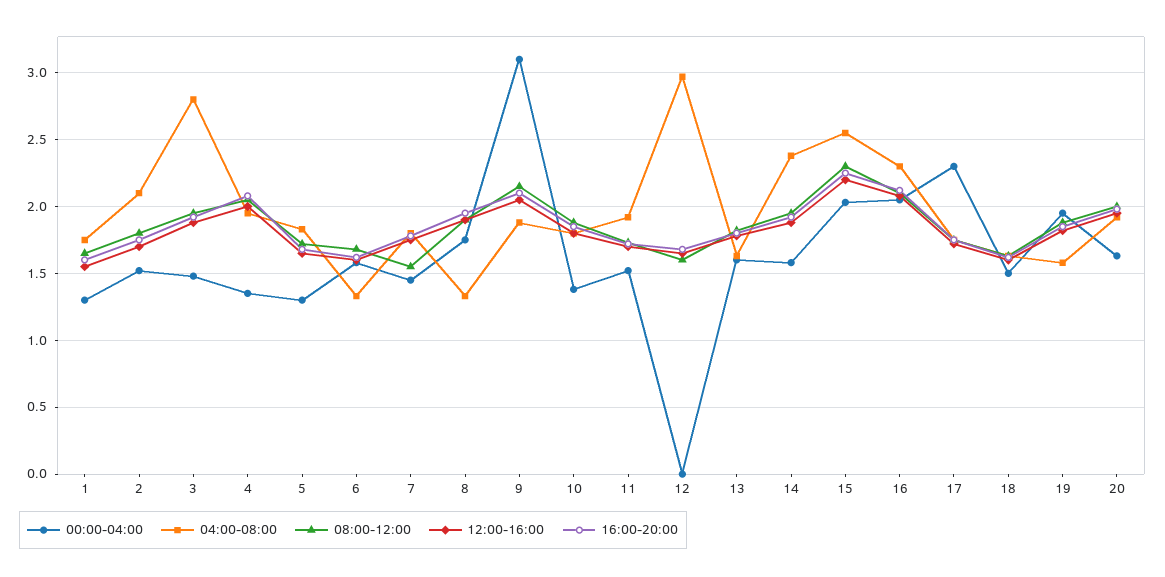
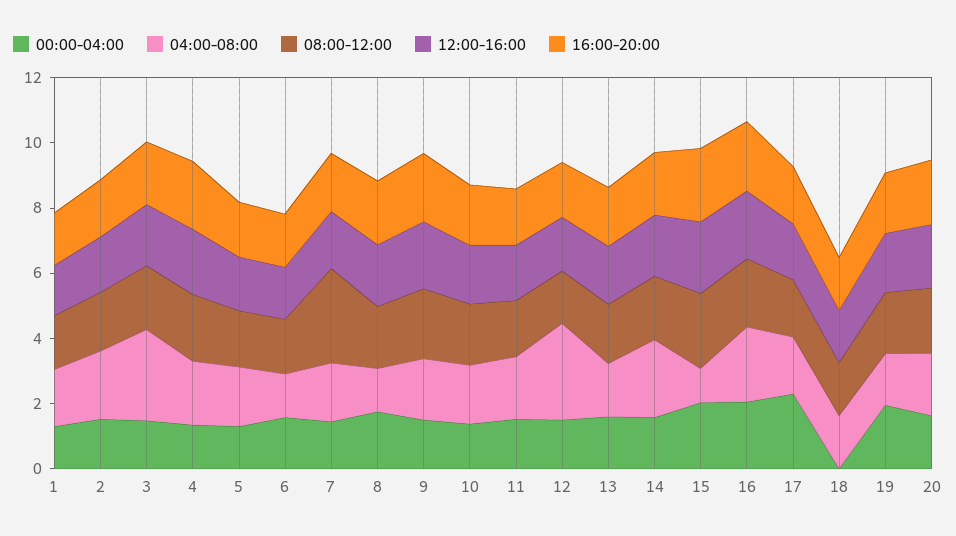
  {
    "00:00-04:00": {
      "1": 1.3,
      "2": 1.5,
      "3": 1.5,
      "4": 1.35,
      "5": 1.3,
      "6": 1.6,
      "7": 1.45,
      "8": 1.75,
-     "9": 3.1,
+     "9": 1.5,
      "10": 1.4,
      "11": 1.5,
-     "12": 0,
+     "12": 1.5,
      "13": 1.6,
      "14": 1.6,
      "15": 2.05,
      "16": 2.05,
      "17": 2.3,
-     "18": 1.5,
+     "18": 0,
      "19": 1.95,
      "20": 1.65
    },
    "04:00-08:00": {
      "1": 1.75,
      "2": 2.1,
      "3": 2.8,
      "4": 1.95,
      "5": 1.85,
      "6": 1.35,
      "7": 1.8,
      "8": 1.35,
      "9": 1.9,
      "10": 1.8,
      "11": 1.9,
      "12": 2.95,
      "13": 1.65,
      "14": 2.4,
-     "15": 2.55,
+     "15": 1,
      "16": 2.3,
      "17": 1.75,
      "18": 1.65,
      "19": 1.6,
      "20": 1.9
    },
    "08:00-12:00": {
      "1": 1.65,
      "2": 1.8,
      "3": 1.95,
      "4": 2.05,
      "5": 1.7,
      "6": 1.7,
-     "7": 1.55,
+     "7": 3,
      "8": 1.9,
      "9": 2.15,
      "10": 1.9,
      "11": 1.75,
      "12": 1.6,
      "13": 1.8,
      "14": 1.95,
      "15": 2.3,
      "16": 2.1,
      "17": 1.75,
      "18": 1.65,
      "19": 1.9,
      "20": 2
    },
    "12:00-16:00": {
      "1": 1.55,
      "2": 1.7,
      "3": 1.9,
      "4": 2,
      "5": 1.65,
      "6": 1.6,
      "7": 1.75,
      "8": 1.9,
      "9": 2.05,
      "10": 1.8,
      "11": 1.7,
      "12": 1.65,
      "13": 1.8,
      "14": 1.9,
      "15": 2.2,
      "16": 2.1,
      "17": 1.7,
      "18": 1.6,
      "19": 1.8,
      "20": 1.95
    },
    "16:00-20:00": {
      "1": 1.6,
      "2": 1.75,
      "3": 1.9,
      "4": 2.1,
      "5": 1.7,
      "6": 1.6,
      "7": 1.8,
      "8": 1.95,
      "9": 2.1,
      "10": 1.85,
      "11": 1.7,
      "12": 1.7,
      "13": 1.8,
      "14": 1.9,
      "15": 2.25,
      "16": 2.1,
      "17": 1.75,
      "18": 1.6,
      "19": 1.85,
      "20": 2
    }
  }

